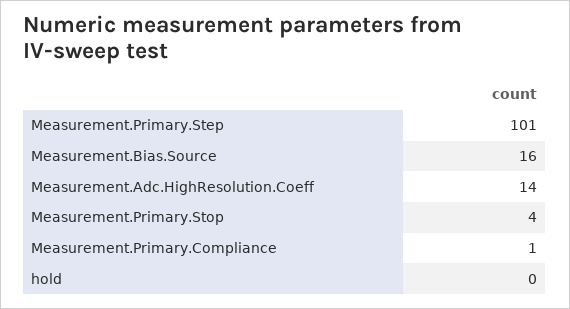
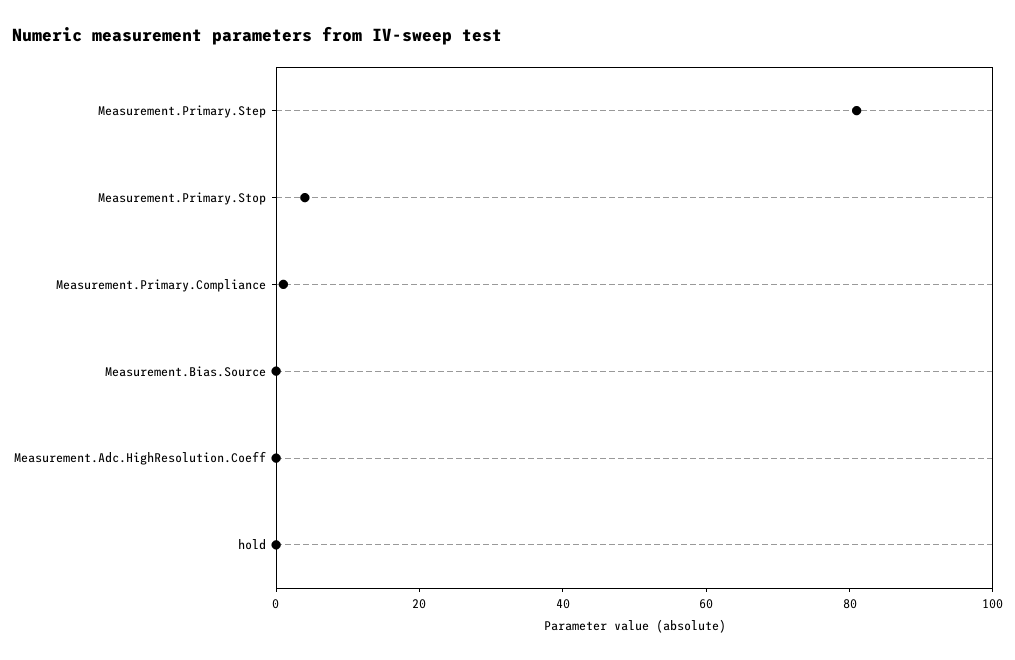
  {
-   "Measurement.Primary.Step": 101,
+   "Measurement.Primary.Step": 80,
-   "Measurement.Bias.Source": 16,
+   "Measurement.Bias.Source": 0,
-   "Measurement.Adc.HighResolution.Coeff": 14,
+   "Measurement.Adc.HighResolution.Coeff": 0,
    "Measurement.Primary.Stop": 4,
    "Measurement.Primary.Compliance": 1,
    "hold": 0
  }

